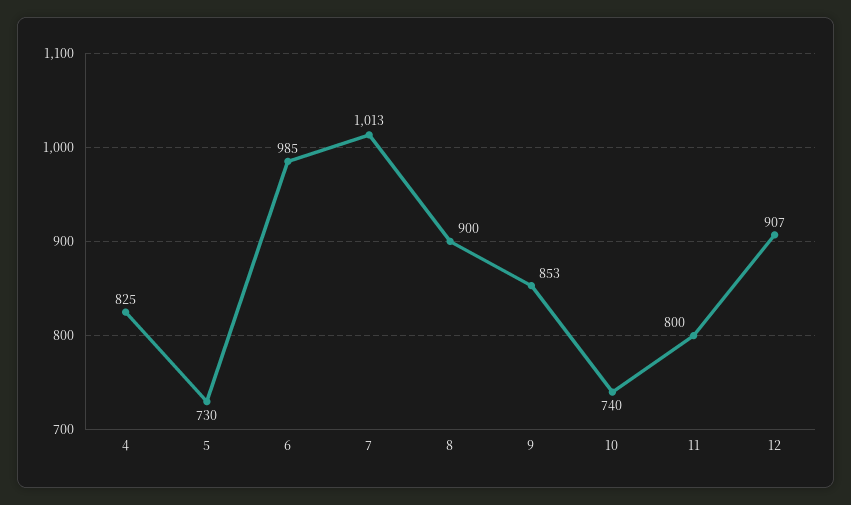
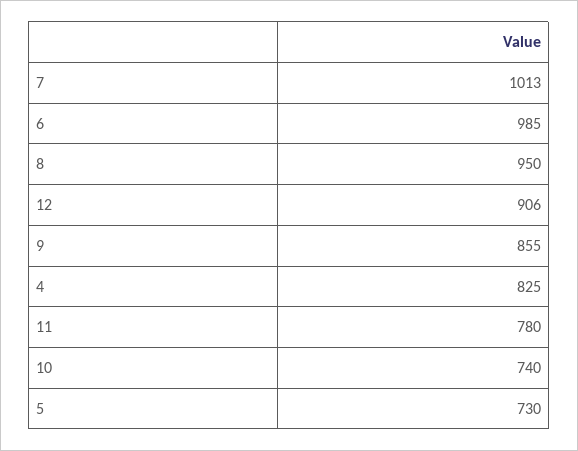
  {
    "4": 825,
    "5": 730,
    "6": 985,
    "7": 1013,
-   "8": 900,
+   "8": 950,
-   "9": 853,
+   "9": 855,
    "10": 740,
-   "11": 800,
+   "11": 780,
-   "12": 907
+   "12": 906
  }

